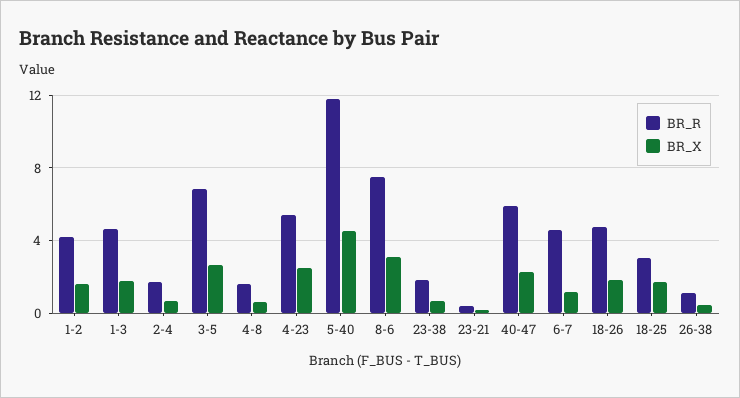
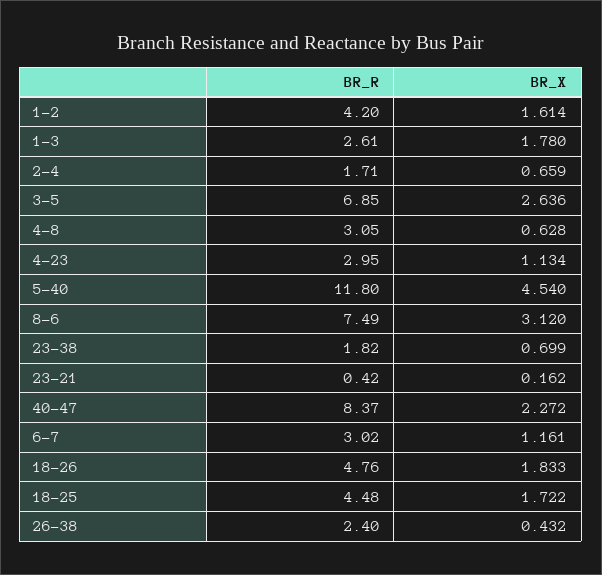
  {
    "BR_R": {
      "1-2": 4.2,
-     "1-3": 4.5,
+     "1-3": 2.61,
      "2-4": 1.71,
      "3-5": 6.85,
-     "4-8": 1.5,
+     "4-8": 3.05,
-     "4-23": 5.5,
+     "4-23": 2.95,
      "5-40": 11.8,
      "8-6": 7.49,
      "23-38": 1.82,
      "23-21": 0.42,
-     "40-47": 6,
+     "40-47": 8.37,
-     "6-7": 4.5,
+     "6-7": 3.02,
      "18-26": 4.76,
-     "18-25": 3,
+     "18-25": 4.48,
-     "26-38": 1
+     "26-38": 2.4
    },
    "BR_X": {
      "1-2": 1.614,
      "1-3": 1.78,
      "2-4": 0.659,
      "3-5": 2.636,
      "4-8": 0.628,
-     "4-23": 2.5,
+     "4-23": 1.134,
      "5-40": 4.54,
      "8-6": 3.12,
      "23-38": 0.699,
      "23-21": 0.162,
      "40-47": 2.272,
      "6-7": 1.161,
      "18-26": 1.833,
      "18-25": 1.722,
      "26-38": 0.432
    }
  }

